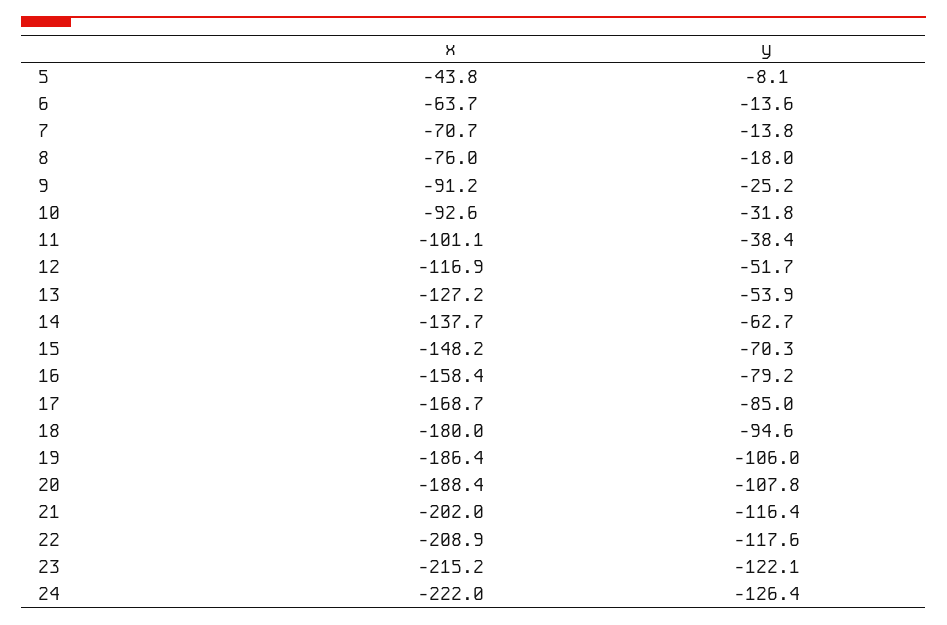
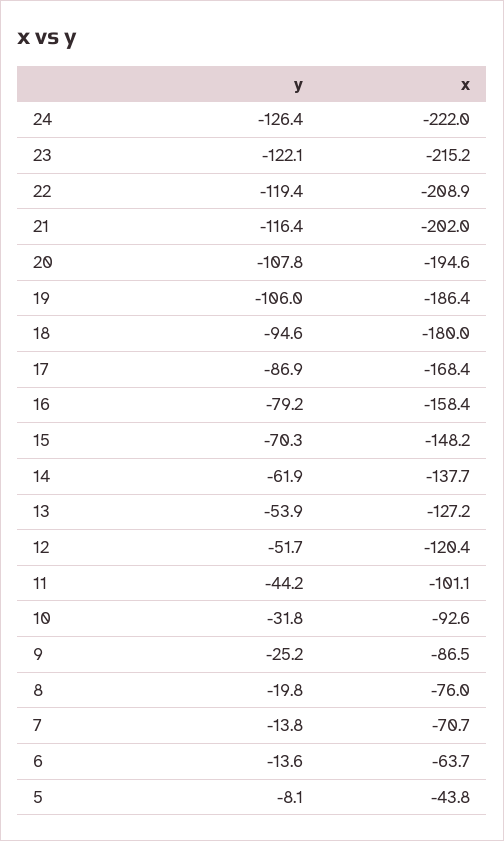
  {
    "x": {
      "5": -43.8,
      "6": -63.7,
      "7": -70.7,
      "8": -76,
-     "9": -91.2,
+     "9": -86.5,
      "10": -92.6,
      "11": -101.1,
-     "12": -116.9,
+     "12": -120.4,
      "13": -127.2,
      "14": -137.7,
      "15": -148.2,
      "16": -158.4,
-     "17": -168.7,
+     "17": -168.4,
      "18": -180,
      "19": -186.4,
-     "20": -188.4,
+     "20": -194.6,
      "21": -202,
      "22": -208.9,
      "23": -215.2,
      "24": -222
    },
    "y": {
      "5": -8.1,
      "6": -13.6,
      "7": -13.8,
-     "8": -18,
+     "8": -19.8,
      "9": -25.2,
      "10": -31.8,
-     "11": -38.4,
+     "11": -44.2,
      "12": -51.7,
      "13": -53.9,
-     "14": -62.7,
+     "14": -61.9,
      "15": -70.3,
      "16": -79.2,
-     "17": -85,
+     "17": -86.9,
      "18": -94.6,
      "19": -106,
      "20": -107.8,
      "21": -116.4,
-     "22": -117.6,
+     "22": -119.4,
      "23": -122.1,
      "24": -126.4
    }
  }

